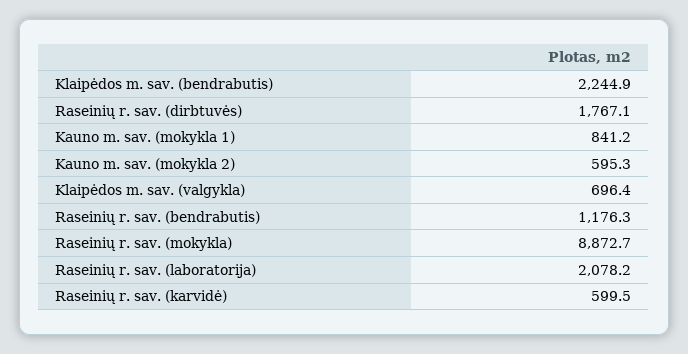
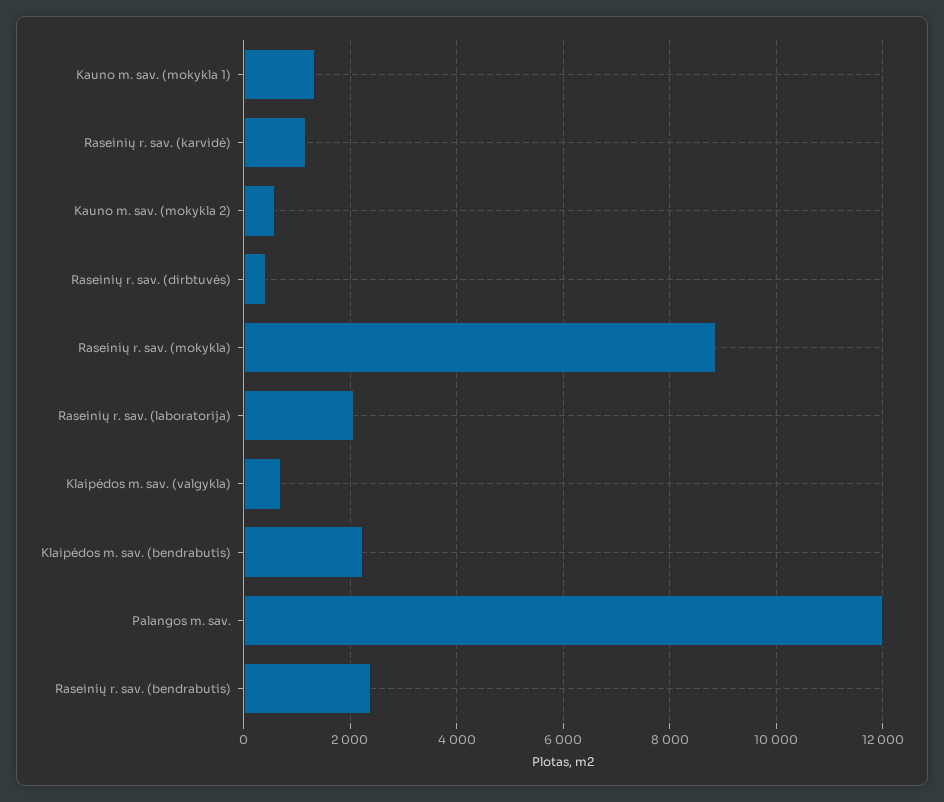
  {
    "Klaipėdos m. sav. (bendrabutis)": 2244.9,
-   "Raseinių r. sav. (dirbtuvės)": 1767.1,
+   "Raseinių r. sav. (dirbtuvės)": 400,
-   "Kauno m. sav. (mokykla 1)": 841.2,
+   "Kauno m. sav. (mokykla 1)": 1400,
    "Kauno m. sav. (mokykla 2)": 595.3,
    "Klaipėdos m. sav. (valgykla)": 696.4,
-   "Raseinių r. sav. (bendrabutis)": 1176.3,
+   "Raseinių r. sav. (bendrabutis)": 2400,
    "Raseinių r. sav. (mokykla)": 8872.7,
    "Raseinių r. sav. (laboratorija)": 2078.2,
-   "Raseinių r. sav. (karvidė)": 599.5
+   "Raseinių r. sav. (karvidė)": 1200,
+   "Palangos m. sav.": 12000
  }

